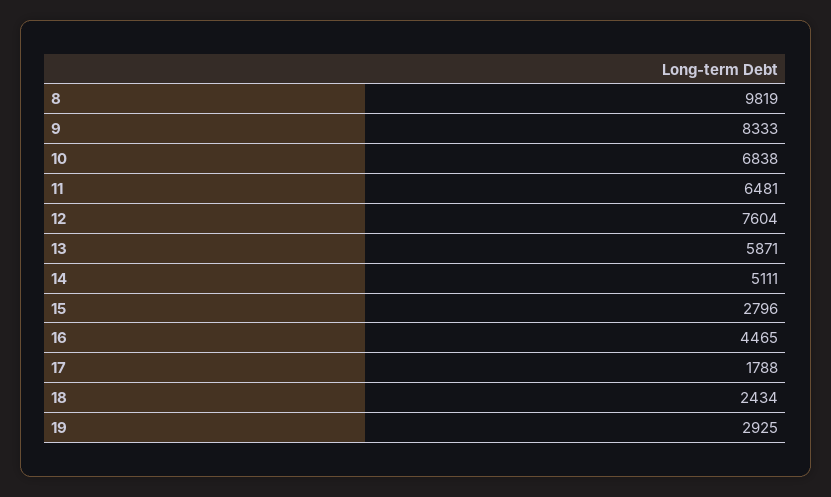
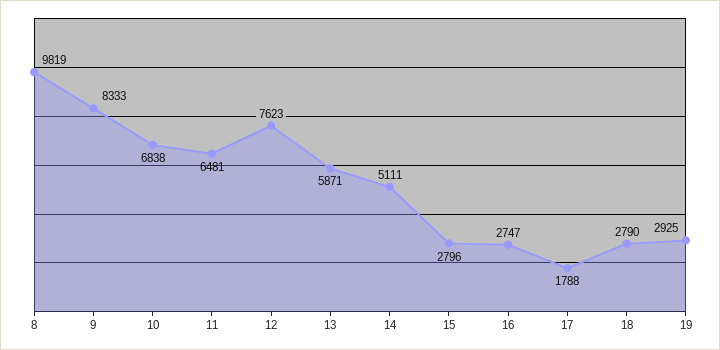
  {
    "8": 9819,
    "9": 8333,
    "10": 6838,
    "11": 6481,
-   "12": 7604,
+   "12": 7623,
    "13": 5871,
    "14": 5111,
    "15": 2796,
-   "16": 4465,
+   "16": 2747,
    "17": 1788,
-   "18": 2434,
+   "18": 2790,
    "19": 2925
  }

